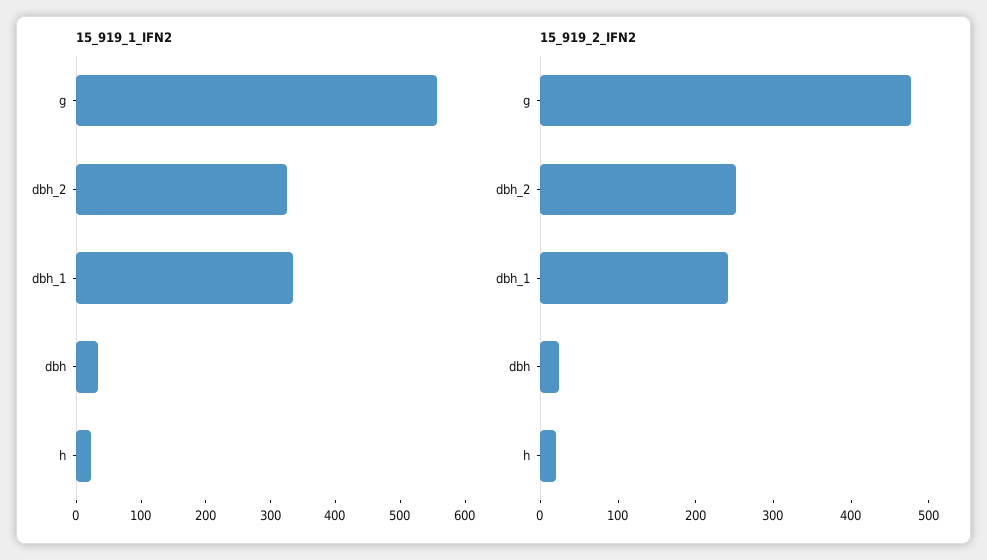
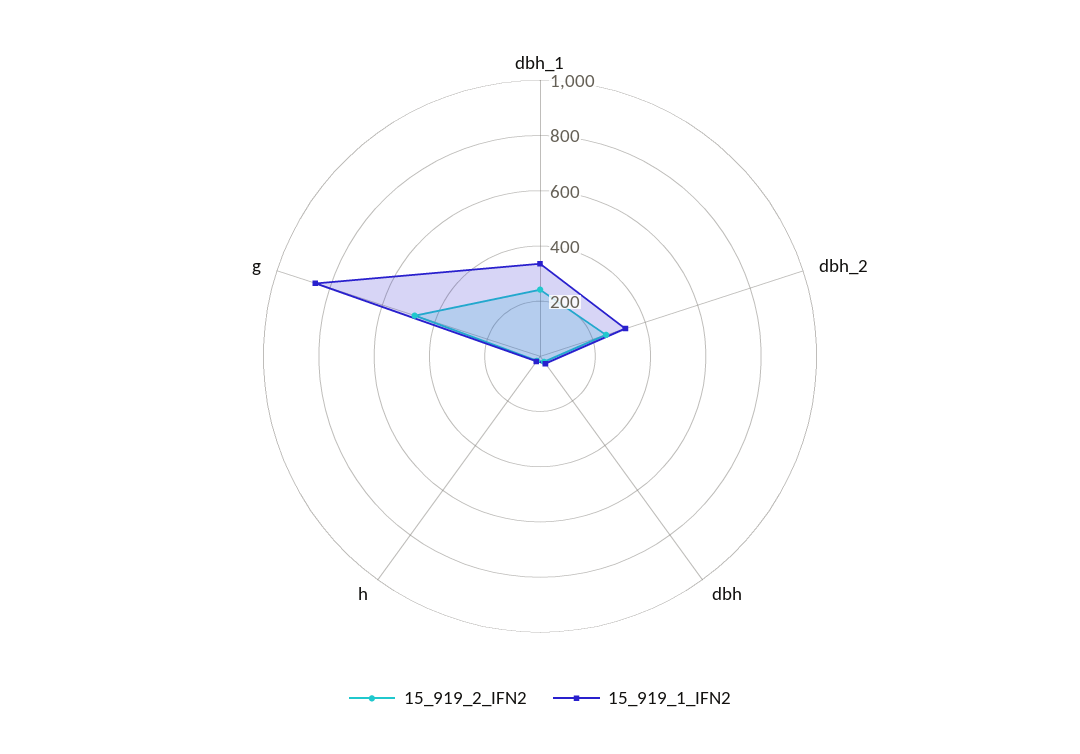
  {
    "15_919_1_IFN2": {
-     "g": 560,
+     "g": 850,
      "dbh_2": 320,
      "dbh_1": 340,
      "dbh": 40,
      "h": 20
    },
    "15_919_2_IFN2": {
      "g": 480,
      "dbh_2": 260,
      "dbh_1": 240,
      "dbh": 20,
      "h": 20
    }
  }

